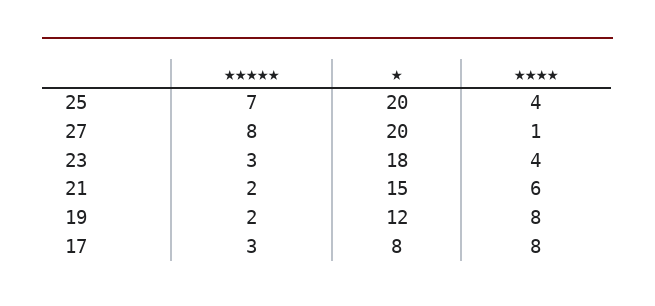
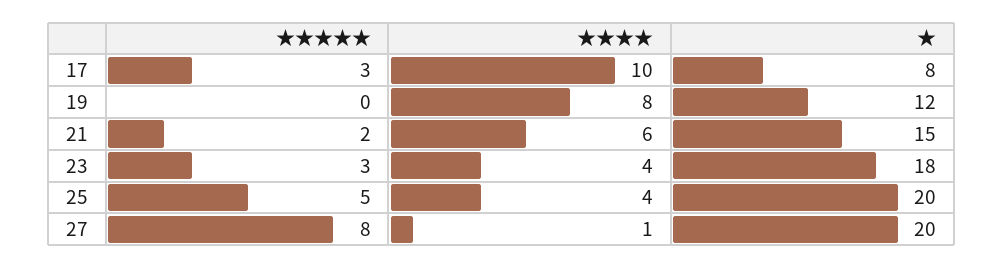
  {
    "★★★★★": {
-     "25": 7,
+     "25": 5,
      "27": 8,
      "23": 3,
      "21": 2,
-     "19": 2,
+     "19": 0,
      "17": 3
    },
    "★": {
      "25": 20,
      "27": 20,
      "23": 18,
      "21": 15,
      "19": 12,
      "17": 8
    },
    "★★★★": {
      "25": 4,
      "27": 1,
      "23": 4,
      "21": 6,
      "19": 8,
-     "17": 8
+     "17": 10
    }
  }

